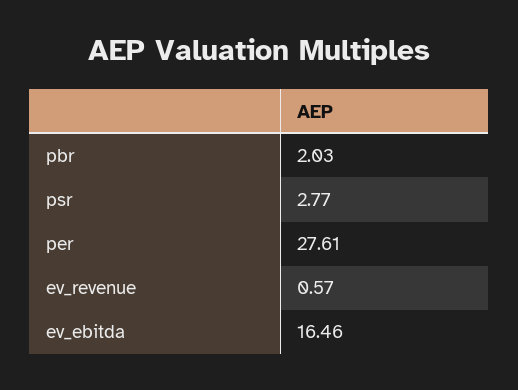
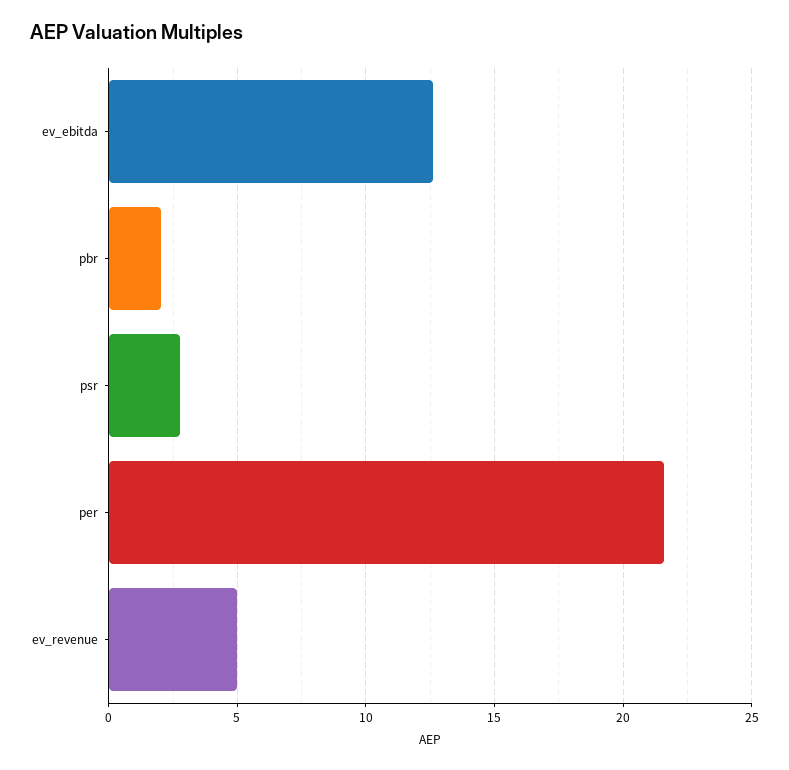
  {
    "pbr": 2.03,
    "psr": 2.77,
-   "per": 27.61,
+   "per": 21.5,
-   "ev_revenue": 0.57,
+   "ev_revenue": 5,
-   "ev_ebitda": 16.46
+   "ev_ebitda": 12.5
  }

